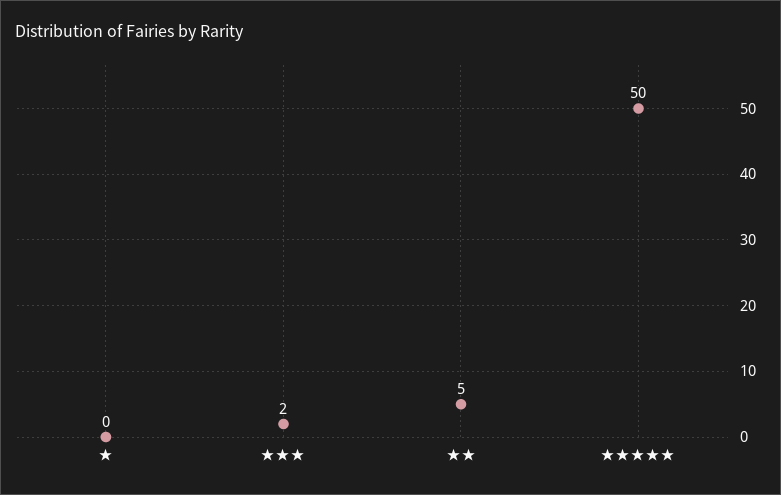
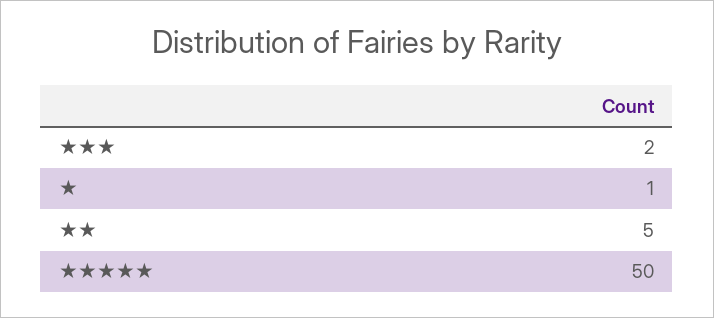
  {
-   "★": 0,
+   "★": 1,
    "★★★": 2,
    "★★": 5,
    "★★★★★": 50
  }

